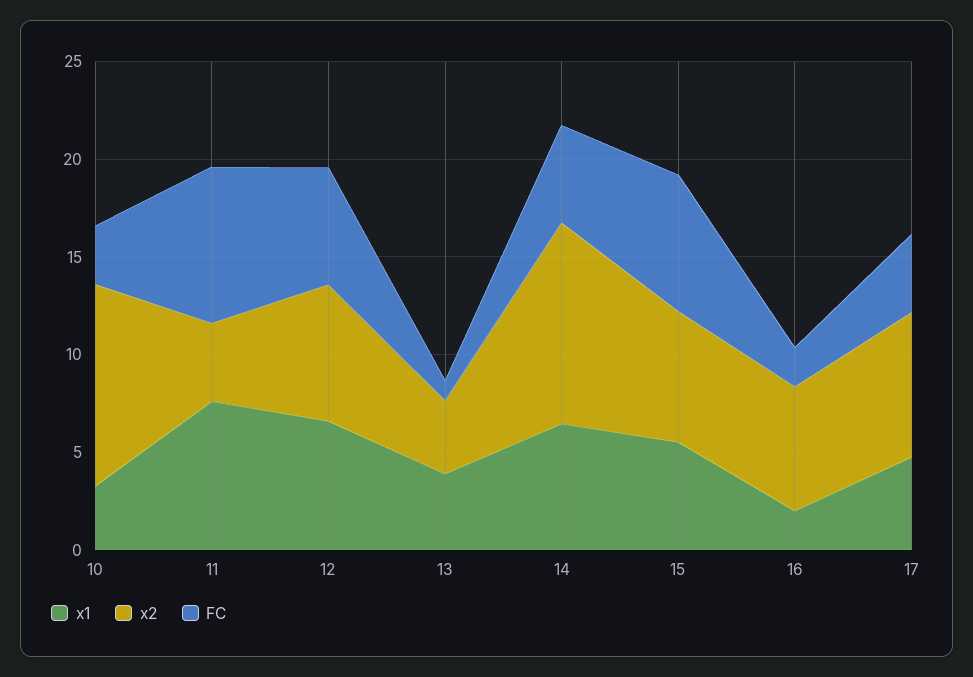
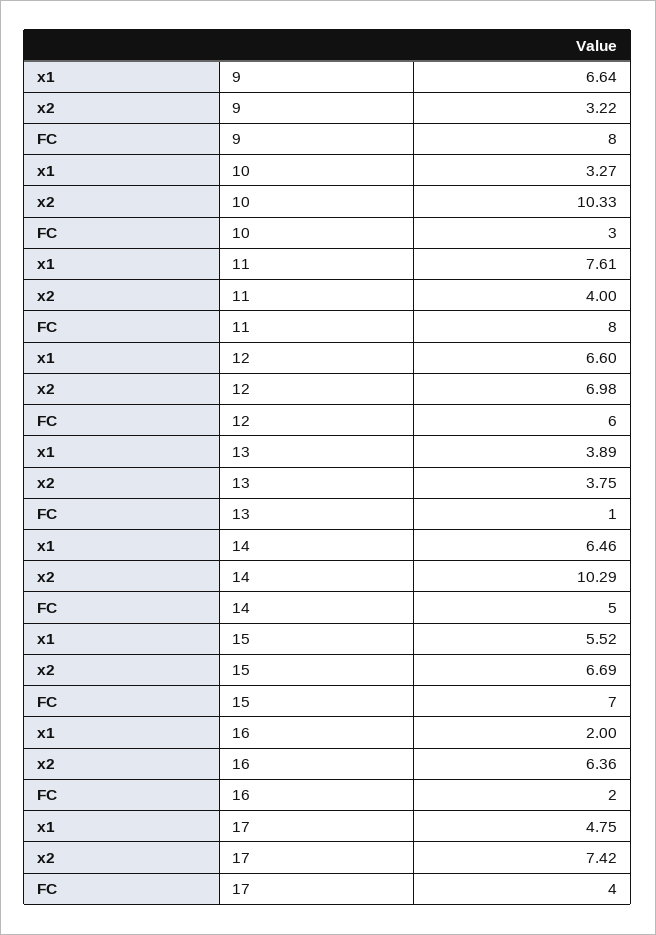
  {
    "x1": {
      "10": 3.27,
      "11": 7.61,
      "12": 6.6,
      "13": 3.89,
      "14": 6.46,
      "15": 5.52,
      "16": 2,
-     "17": 4.75
+     "17": 4.75,
+     "9": 6.64
    },
    "x2": {
      "10": 10.33,
      "11": 4,
      "12": 6.98,
      "13": 3.75,
      "14": 10.29,
      "15": 6.69,
      "16": 6.36,
-     "17": 7.42
+     "17": 7.42,
+     "9": 3.22
    },
    "FC": {
      "10": 3,
      "11": 8,
      "12": 6,
      "13": 1,
      "14": 5,
      "15": 7,
      "16": 2,
-     "17": 4
+     "17": 4,
+     "9": 8
    }
  }

